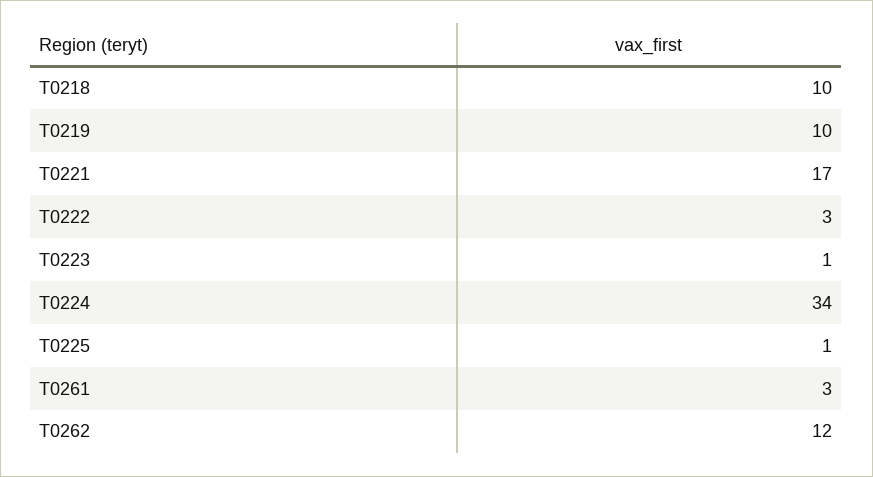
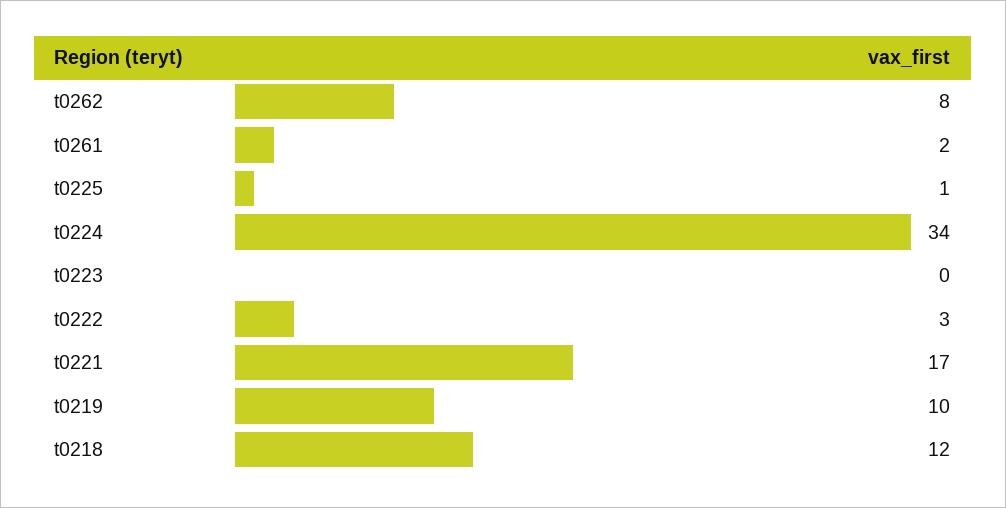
  {
-   "T0218": 10,
+   "T0218": 12,
    "T0219": 10,
    "T0221": 17,
    "T0222": 3,
-   "T0223": 1,
+   "T0223": 0,
    "T0224": 34,
    "T0225": 1,
-   "T0261": 3,
+   "T0261": 2,
-   "T0262": 12
+   "T0262": 8
  }

